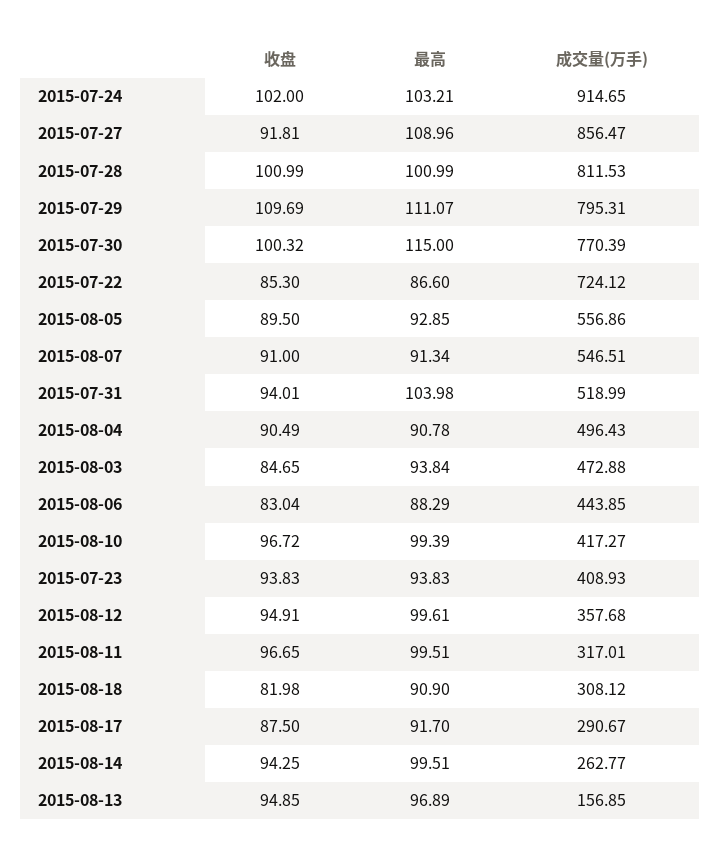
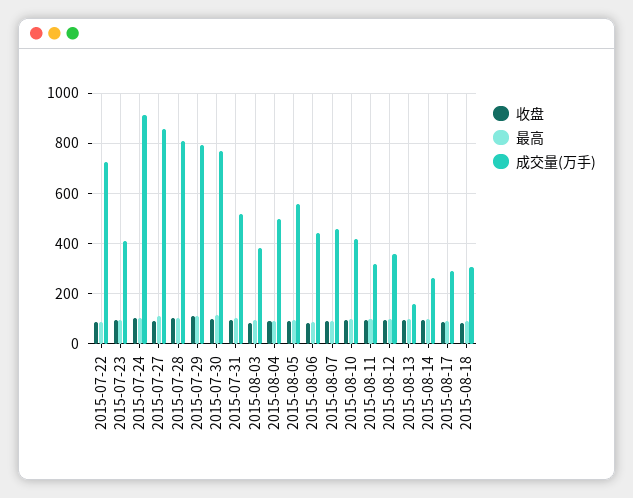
  {
    "收盘": {
      "2015-07-24": 102,
      "2015-07-27": 91.81,
      "2015-07-28": 100.99,
      "2015-07-29": 109.69,
      "2015-07-30": 100.32,
      "2015-07-22": 85.3,
      "2015-08-05": 89.5,
      "2015-08-07": 91,
      "2015-07-31": 94.01,
      "2015-08-04": 90.49,
      "2015-08-03": 84.65,
      "2015-08-06": 83.04,
      "2015-08-10": 96.72,
      "2015-07-23": 93.83,
      "2015-08-12": 94.91,
      "2015-08-11": 96.65,
      "2015-08-18": 81.98,
      "2015-08-17": 87.5,
      "2015-08-14": 94.25,
      "2015-08-13": 94.85
    },
    "最高": {
      "2015-07-24": 103.21,
      "2015-07-27": 108.96,
      "2015-07-28": 100.99,
      "2015-07-29": 111.07,
      "2015-07-30": 115,
      "2015-07-22": 86.6,
      "2015-08-05": 92.85,
      "2015-08-07": 91.34,
      "2015-07-31": 103.98,
      "2015-08-04": 90.78,
      "2015-08-03": 93.84,
      "2015-08-06": 88.29,
      "2015-08-10": 99.39,
      "2015-07-23": 93.83,
      "2015-08-12": 99.61,
      "2015-08-11": 99.51,
      "2015-08-18": 90.9,
      "2015-08-17": 91.7,
      "2015-08-14": 99.51,
      "2015-08-13": 96.89
    },
    "成交量(万手)": {
      "2015-07-24": 914.65,
      "2015-07-27": 856.47,
      "2015-07-28": 811.53,
      "2015-07-29": 795.31,
      "2015-07-30": 770.39,
      "2015-07-22": 724.12,
      "2015-08-05": 556.86,
-     "2015-08-07": 546.51,
+     "2015-08-07": 450,
      "2015-07-31": 518.99,
      "2015-08-04": 496.43,
-     "2015-08-03": 472.88,
+     "2015-08-03": 375,
      "2015-08-06": 443.85,
      "2015-08-10": 417.27,
      "2015-07-23": 408.93,
      "2015-08-12": 357.68,
      "2015-08-11": 317.01,
      "2015-08-18": 308.12,
      "2015-08-17": 290.67,
      "2015-08-14": 262.77,
      "2015-08-13": 156.85
    }
  }

